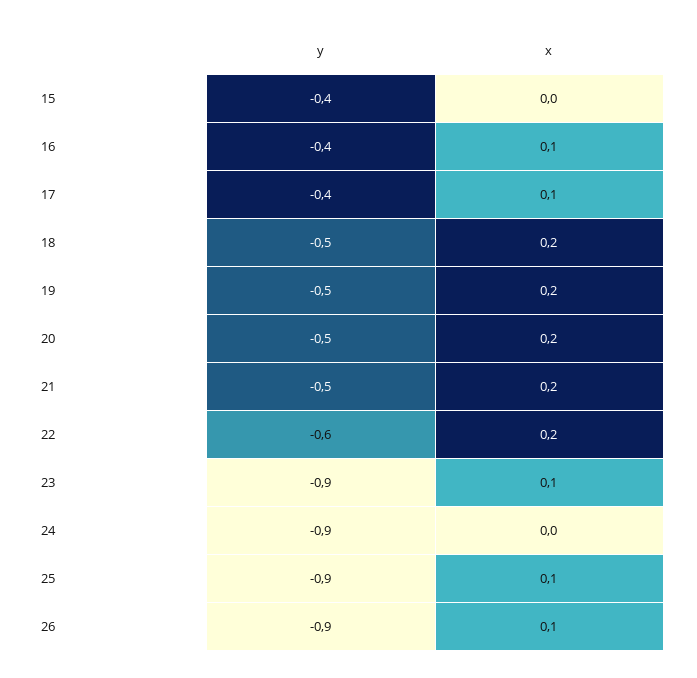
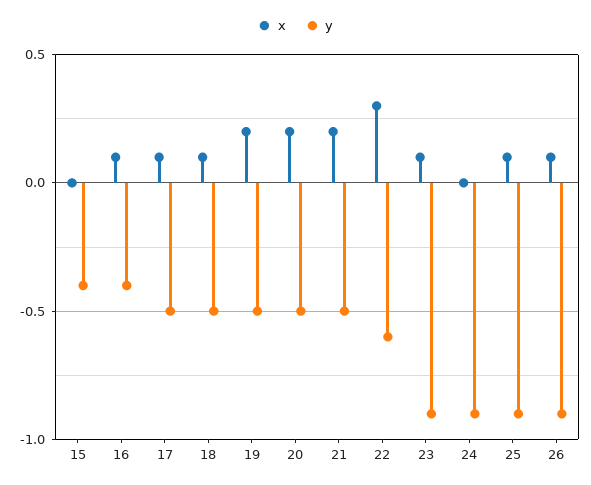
  {
    "y": {
      "15": -0.4,
      "16": -0.4,
-     "17": -0.4,
+     "17": -0.5,
      "18": -0.5,
      "19": -0.5,
      "20": -0.5,
      "21": -0.5,
      "22": -0.6,
      "23": -0.9,
      "24": -0.9,
      "25": -0.9,
      "26": -0.9
    },
    "x": {
      "15": 0,
      "16": 0.1,
      "17": 0.1,
-     "18": 0.2,
+     "18": 0.1,
      "19": 0.2,
      "20": 0.2,
      "21": 0.2,
-     "22": 0.2,
+     "22": 0.3,
      "23": 0.1,
      "24": 0,
      "25": 0.1,
      "26": 0.1
    }
  }

